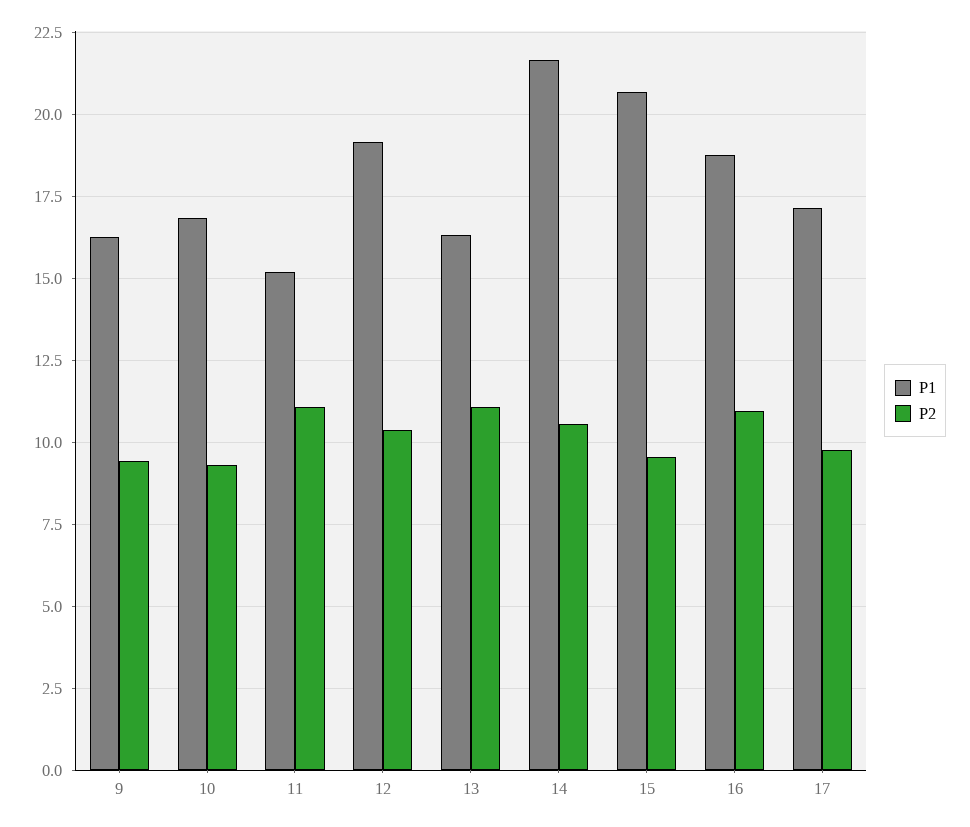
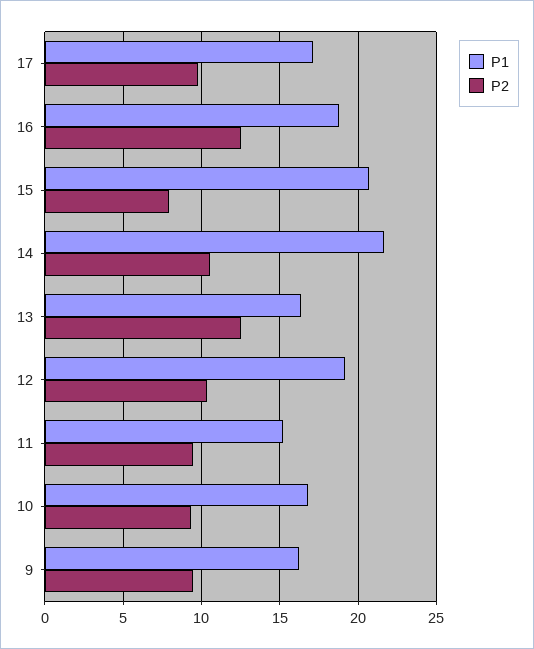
  {
    "P1": {
      "9": 16.25,
      "10": 16.75,
      "11": 15.25,
      "12": 19.25,
      "13": 16.25,
      "14": 21.75,
      "15": 20.75,
      "16": 18.75,
      "17": 17.25
    },
    "P2": {
      "9": 9.5,
      "10": 9.25,
-     "11": 11,
+     "11": 9.5,
      "12": 10.5,
-     "13": 11,
+     "13": 12.5,
      "14": 10.5,
-     "15": 9.5,
+     "15": 8,
-     "16": 11,
+     "16": 12.5,
      "17": 9.75
    }
  }

